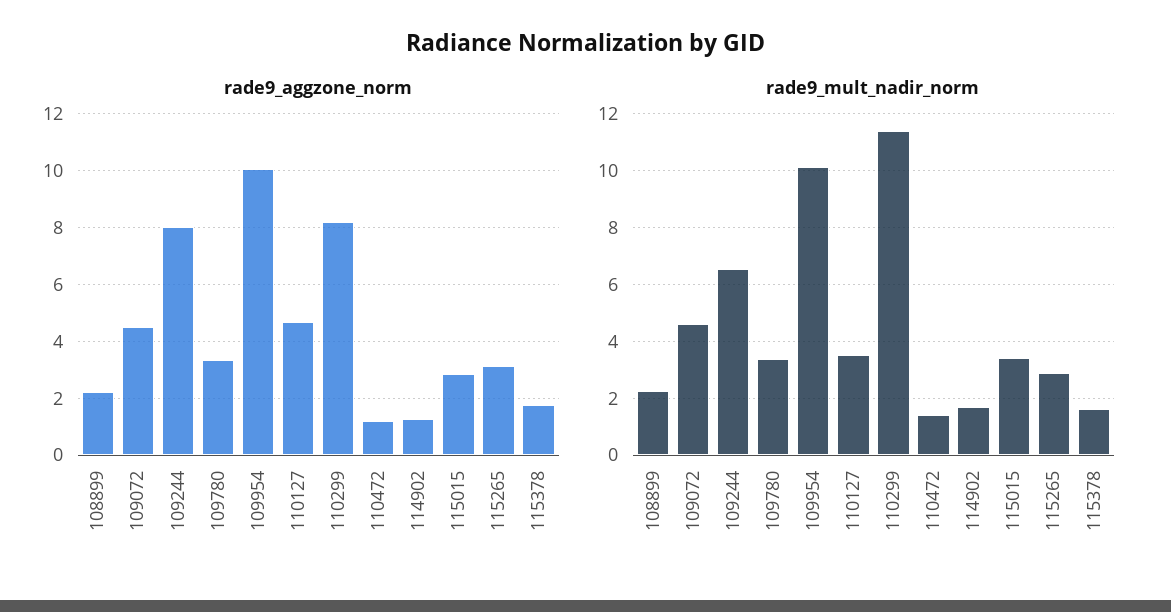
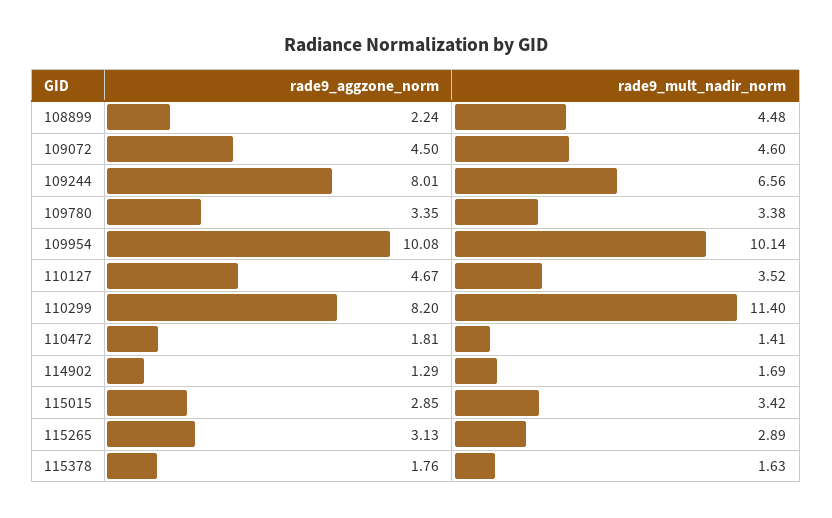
  {
    "rade9_aggzone_norm": {
      "108899": 2.24,
      "109072": 4.5,
      "109244": 8.01,
      "109780": 3.35,
      "109954": 10.08,
      "110127": 4.67,
      "110299": 8.2,
-     "110472": 1.25,
+     "110472": 1.81,
      "114902": 1.29,
      "115015": 2.85,
      "115265": 3.13,
      "115378": 1.76
    },
    "rade9_mult_nadir_norm": {
-     "108899": 2.25,
+     "108899": 4.48,
      "109072": 4.6,
      "109244": 6.56,
      "109780": 3.38,
      "109954": 10.14,
      "110127": 3.52,
      "110299": 11.4,
      "110472": 1.41,
      "114902": 1.69,
      "115015": 3.42,
      "115265": 2.89,
      "115378": 1.63
    }
  }

